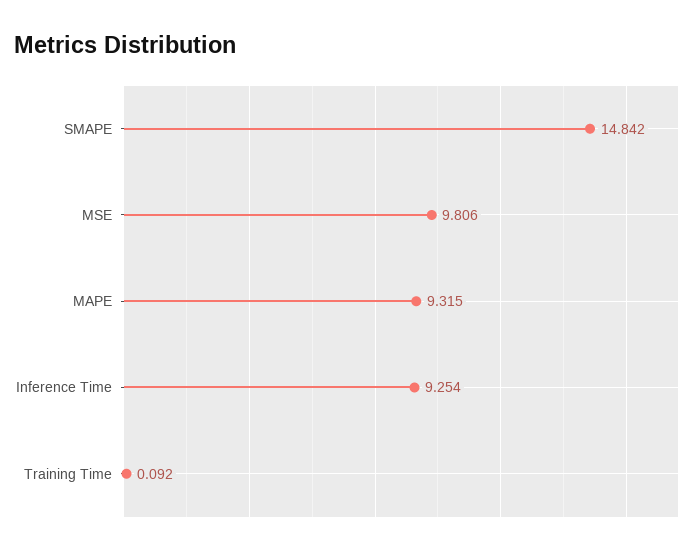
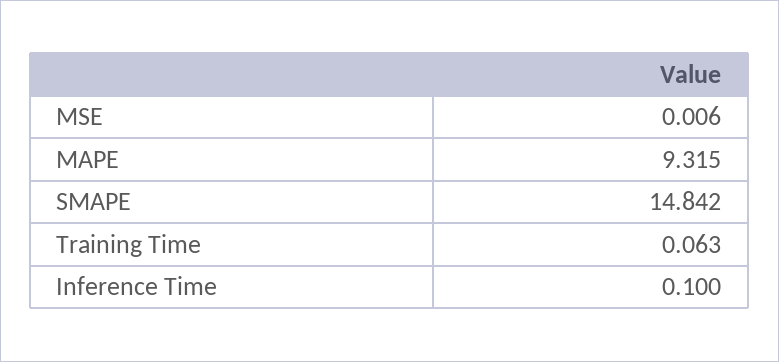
  {
    "SMAPE": 14.842,
-   "MSE": 9.806,
+   "MSE": 0.006,
    "MAPE": 9.315,
-   "Inference Time": 9.254,
+   "Inference Time": 0.1,
-   "Training Time": 0.092
+   "Training Time": 0.063
  }

